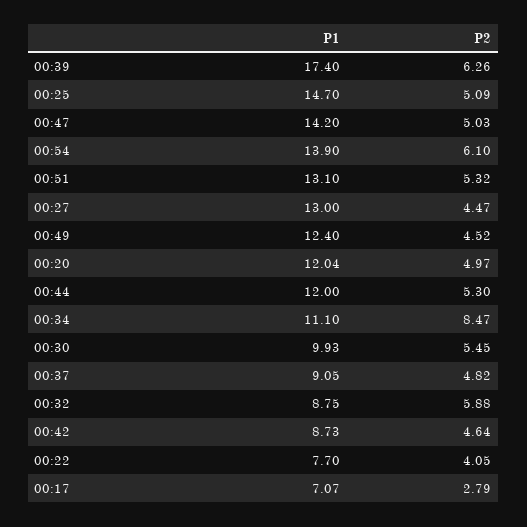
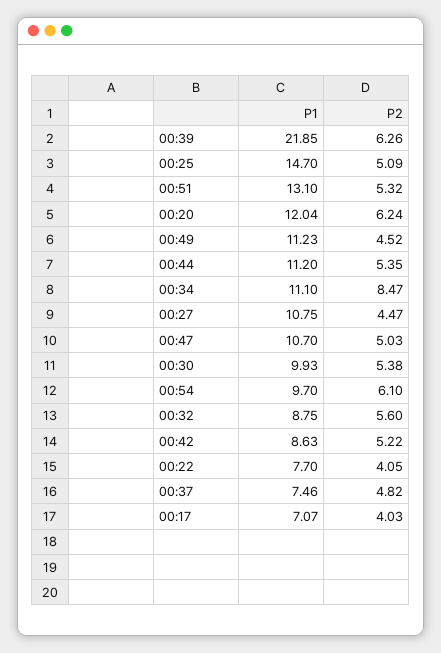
  {
    "P1": {
-     "00:39": 17.4,
+     "00:39": 21.85,
      "00:25": 14.7,
-     "00:47": 14.2,
+     "00:47": 10.7,
-     "00:54": 13.9,
+     "00:54": 9.7,
      "00:51": 13.1,
-     "00:27": 13,
+     "00:27": 10.75,
-     "00:49": 12.4,
+     "00:49": 11.23,
      "00:20": 12.04,
-     "00:44": 12,
+     "00:44": 11.2,
      "00:34": 11.1,
      "00:30": 9.93,
-     "00:37": 9.05,
+     "00:37": 7.46,
      "00:32": 8.75,
-     "00:42": 8.73,
+     "00:42": 8.63,
      "00:22": 7.7,
      "00:17": 7.07
    },
    "P2": {
      "00:39": 6.26,
      "00:25": 5.09,
      "00:47": 5.03,
      "00:54": 6.1,
      "00:51": 5.32,
      "00:27": 4.47,
      "00:49": 4.52,
-     "00:20": 4.97,
+     "00:20": 6.24,
-     "00:44": 5.3,
+     "00:44": 5.35,
      "00:34": 8.47,
-     "00:30": 5.45,
+     "00:30": 5.38,
      "00:37": 4.82,
-     "00:32": 5.88,
+     "00:32": 5.6,
-     "00:42": 4.64,
+     "00:42": 5.22,
      "00:22": 4.05,
-     "00:17": 2.79
+     "00:17": 4.03
    }
  }

